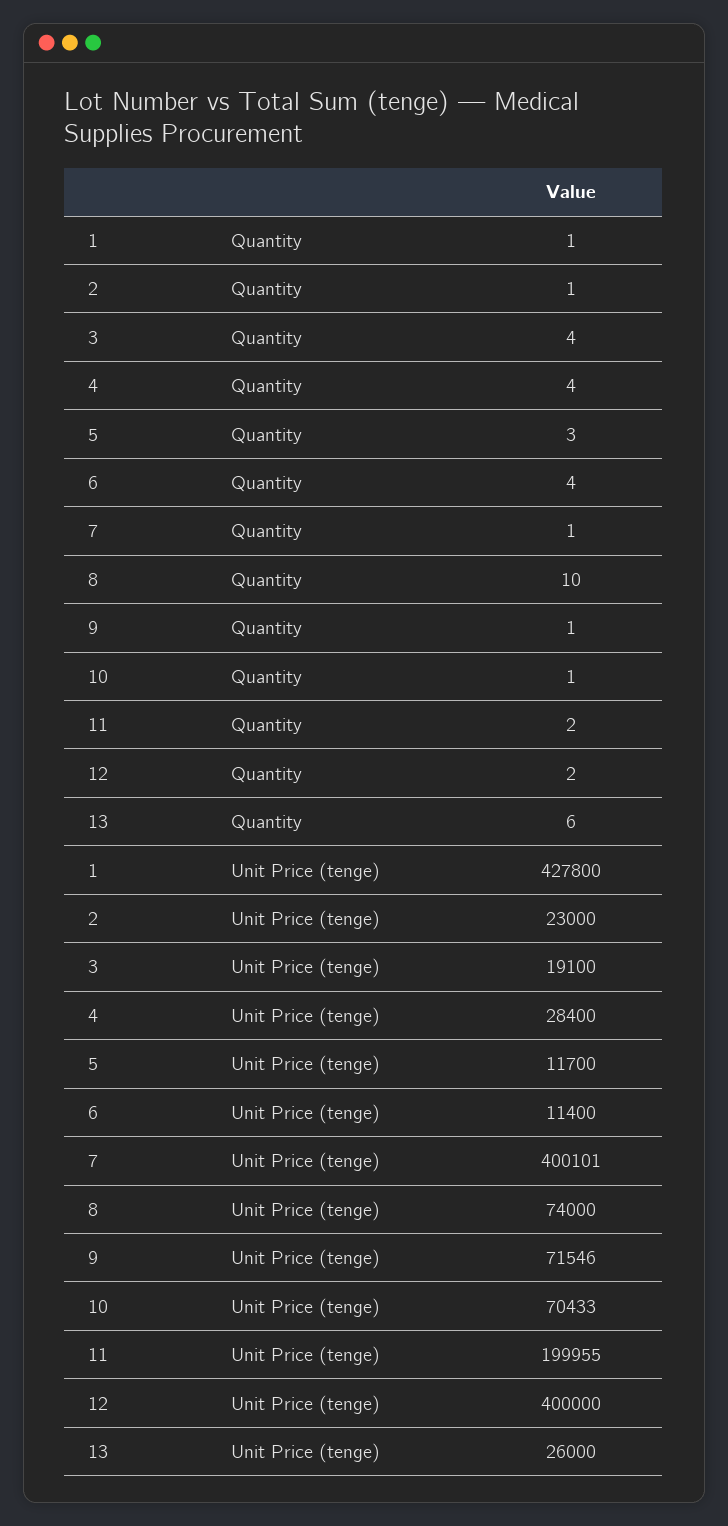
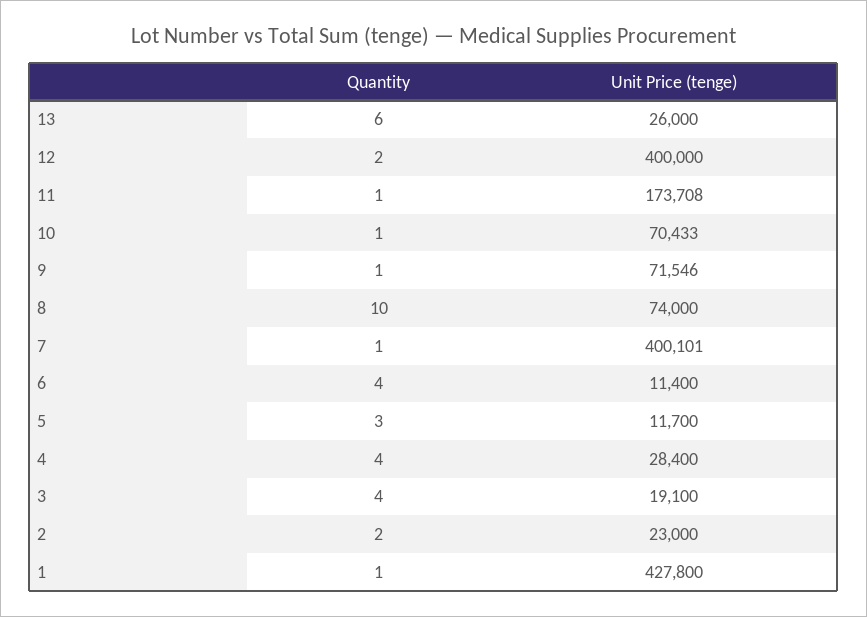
  {
    "1": {
      "Quantity": 1,
      "Unit Price (tenge)": 427800
    },
    "2": {
-     "Quantity": 1,
+     "Quantity": 2,
      "Unit Price (tenge)": 23000
    },
    "3": {
      "Quantity": 4,
      "Unit Price (tenge)": 19100
    },
    "4": {
      "Quantity": 4,
      "Unit Price (tenge)": 28400
    },
    "5": {
      "Quantity": 3,
      "Unit Price (tenge)": 11700
    },
    "6": {
      "Quantity": 4,
      "Unit Price (tenge)": 11400
    },
    "7": {
      "Quantity": 1,
      "Unit Price (tenge)": 400101
    },
    "8": {
      "Quantity": 10,
      "Unit Price (tenge)": 74000
    },
    "9": {
      "Quantity": 1,
      "Unit Price (tenge)": 71546
    },
    "10": {
      "Quantity": 1,
      "Unit Price (tenge)": 70433
    },
    "11": {
-     "Quantity": 2,
+     "Quantity": 1,
-     "Unit Price (tenge)": 199955
+     "Unit Price (tenge)": 173708
    },
    "12": {
      "Quantity": 2,
      "Unit Price (tenge)": 400000
    },
    "13": {
      "Quantity": 6,
      "Unit Price (tenge)": 26000
    }
  }

